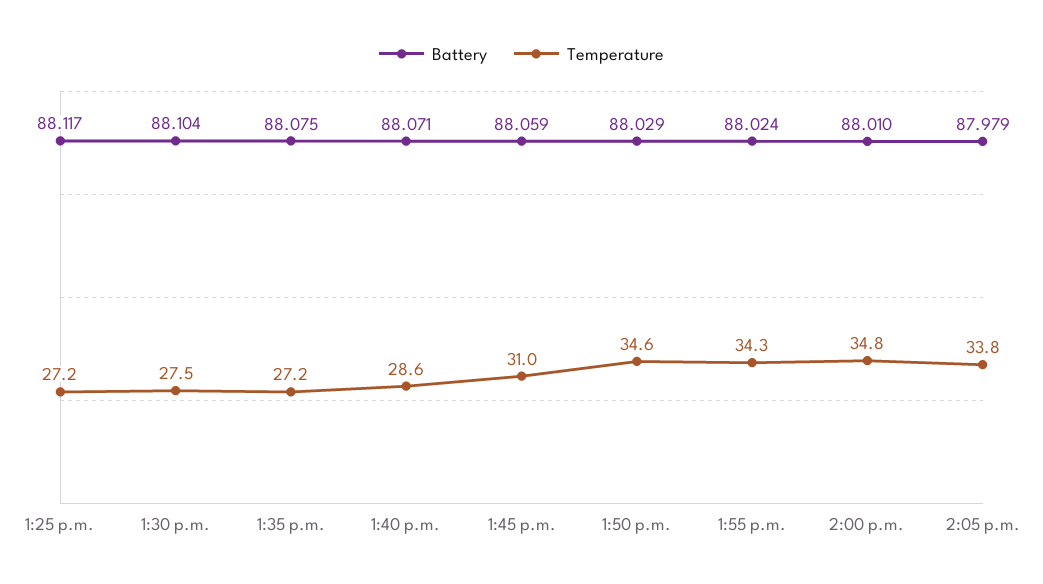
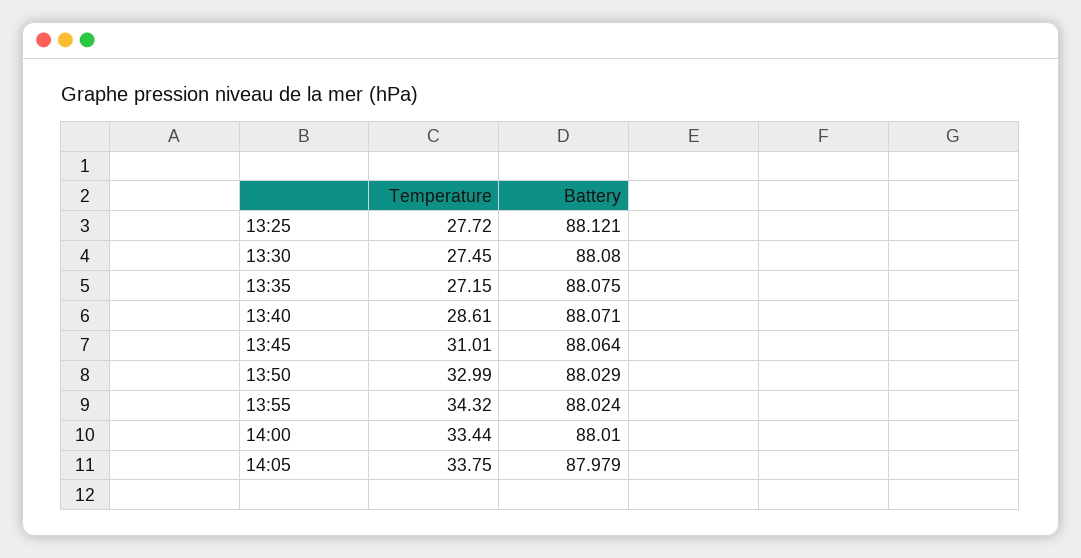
  {
    "Battery": {
-     "1:25 p.m.": 88.117,
+     "1:25 p.m.": 88.121,
-     "1:30 p.m.": 88.104,
+     "1:30 p.m.": 88.08,
      "1:35 p.m.": 88.075,
      "1:40 p.m.": 88.071,
-     "1:45 p.m.": 88.059,
+     "1:45 p.m.": 88.064,
      "1:50 p.m.": 88.029,
      "1:55 p.m.": 88.024,
      "2:00 p.m.": 88.01,
      "2:05 p.m.": 87.979
    },
    "Temperature": {
-     "1:25 p.m.": 27.2,
+     "1:25 p.m.": 27.72,
      "1:30 p.m.": 27.45,
      "1:35 p.m.": 27.15,
      "1:40 p.m.": 28.61,
      "1:45 p.m.": 31.01,
-     "1:50 p.m.": 34.6,
+     "1:50 p.m.": 32.99,
      "1:55 p.m.": 34.32,
-     "2:00 p.m.": 34.8,
+     "2:00 p.m.": 33.44,
      "2:05 p.m.": 33.75
    }
  }

